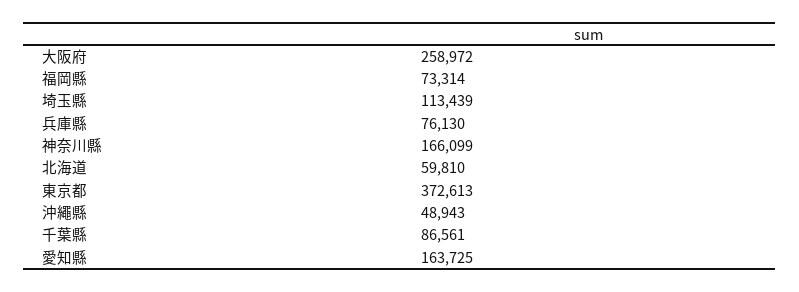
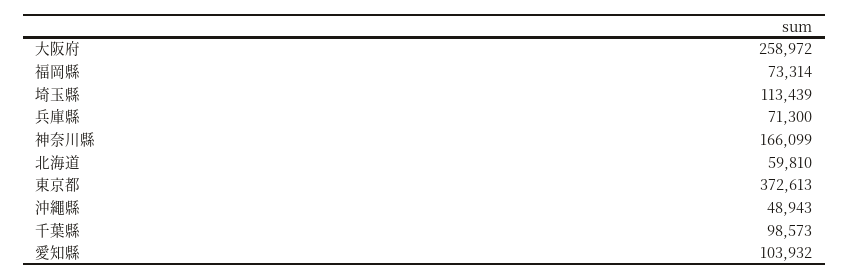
  {
    "大阪府": 258972,
    "福岡縣": 73314,
    "埼玉縣": 113439,
-   "兵庫縣": 76130,
+   "兵庫縣": 71300,
    "神奈川縣": 166099,
    "北海道": 59810,
    "東京都": 372613,
    "沖繩縣": 48943,
-   "千葉縣": 86561,
+   "千葉縣": 98573,
-   "愛知縣": 163725
+   "愛知縣": 103932
  }

